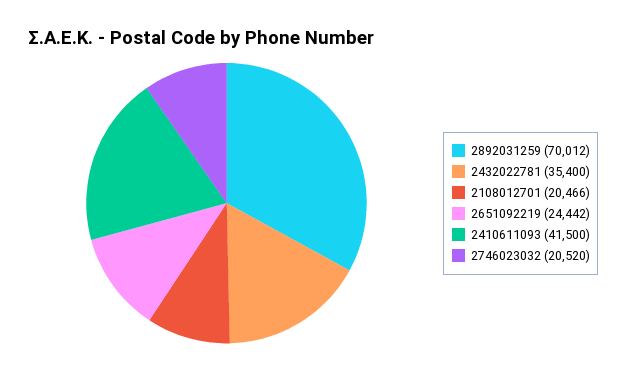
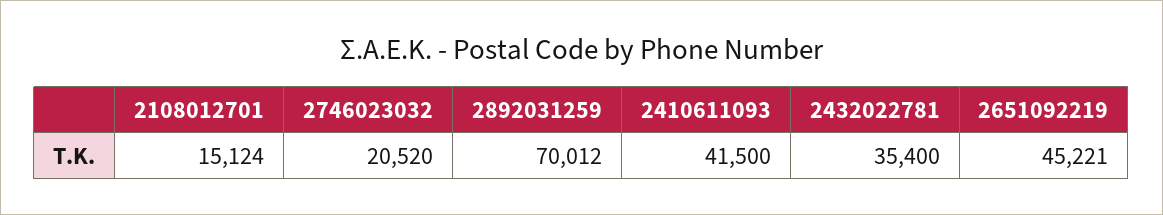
  {
    "2892031259": 70012,
    "2432022781": 35400,
-   "2108012701": 20466,
+   "2108012701": 15124,
-   "2651092219": 24442,
+   "2651092219": 45221,
    "2410611093": 41500,
    "2746023032": 20520
  }

